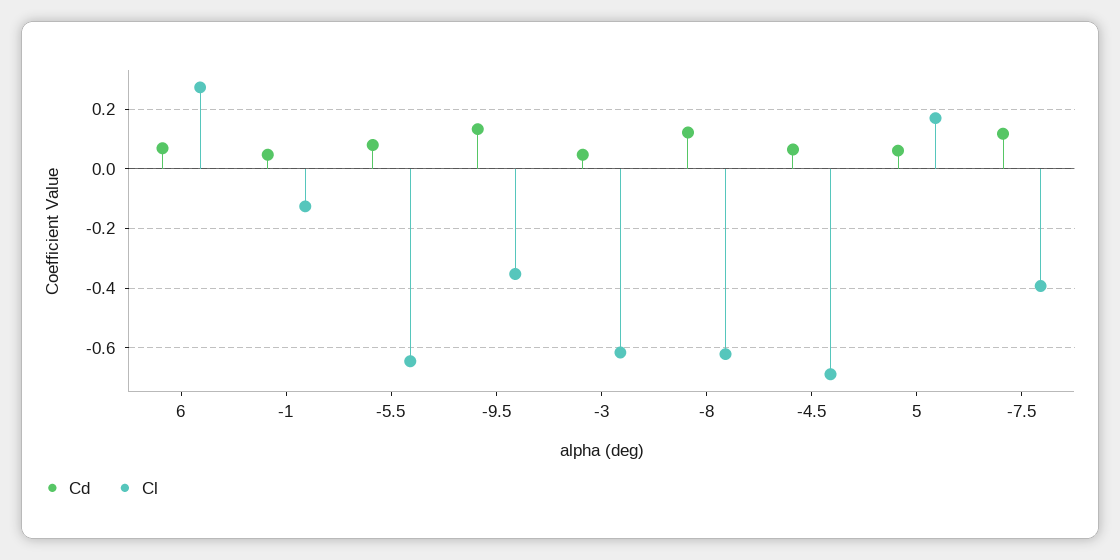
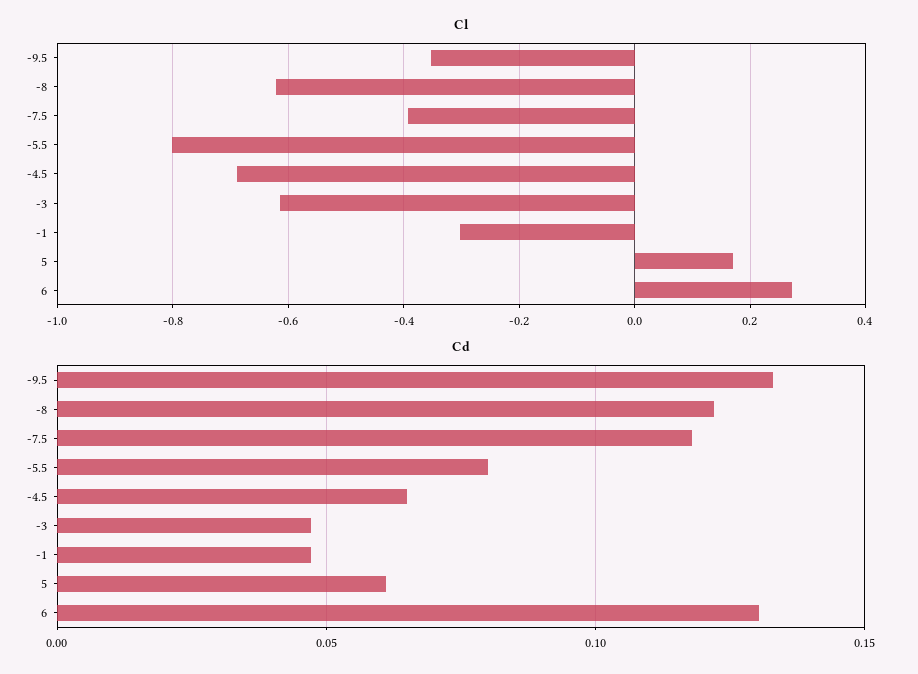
  {
    "Cd": {
-     "6": 0.075,
+     "6": 0.13,
      "-1": 0.045,
      "-5.5": 0.08,
      "-9.5": 0.135,
      "-3": 0.045,
      "-8": 0.12,
      "-4.5": 0.065,
      "5": 0.06,
      "-7.5": 0.12
    },
    "Cl": {
      "6": 0.28,
-     "-1": -0.125,
+     "-1": -0.3,
-     "-5.5": -0.65,
+     "-5.5": -0.8,
      "-9.5": -0.36,
      "-3": -0.62,
      "-8": -0.62,
      "-4.5": -0.68,
      "5": 0.16,
      "-7.5": -0.4
    }
  }

